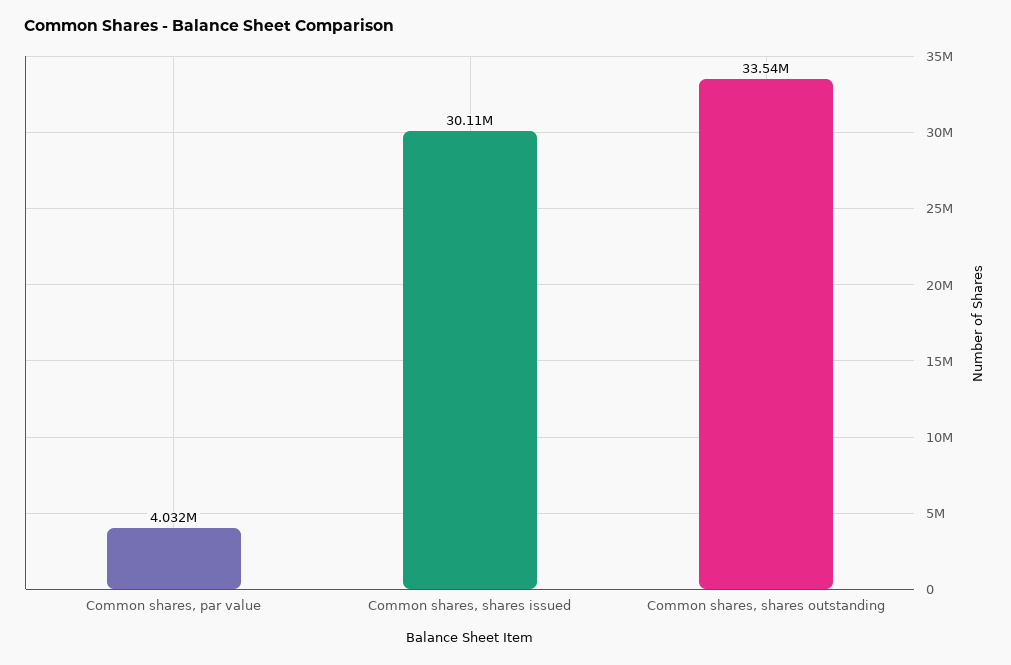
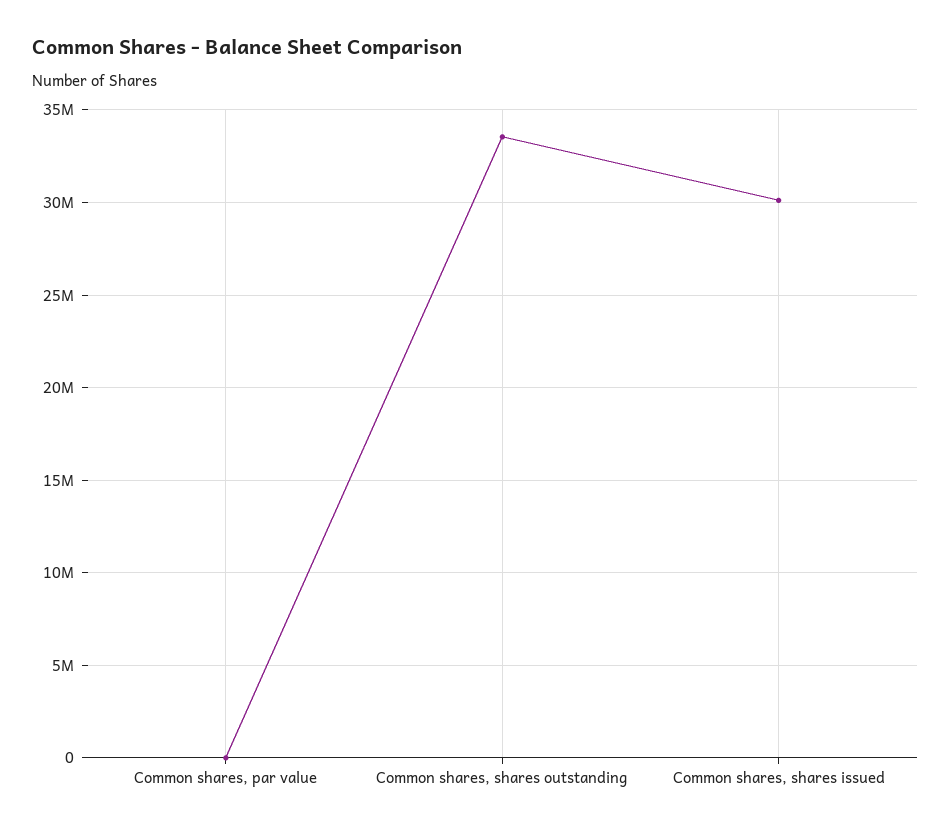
  {
-   "Common shares, par value": 4032000,
+   "Common shares, par value": 0,
    "Common shares, shares issued": 30110000,
    "Common shares, shares outstanding": 33540000
  }

